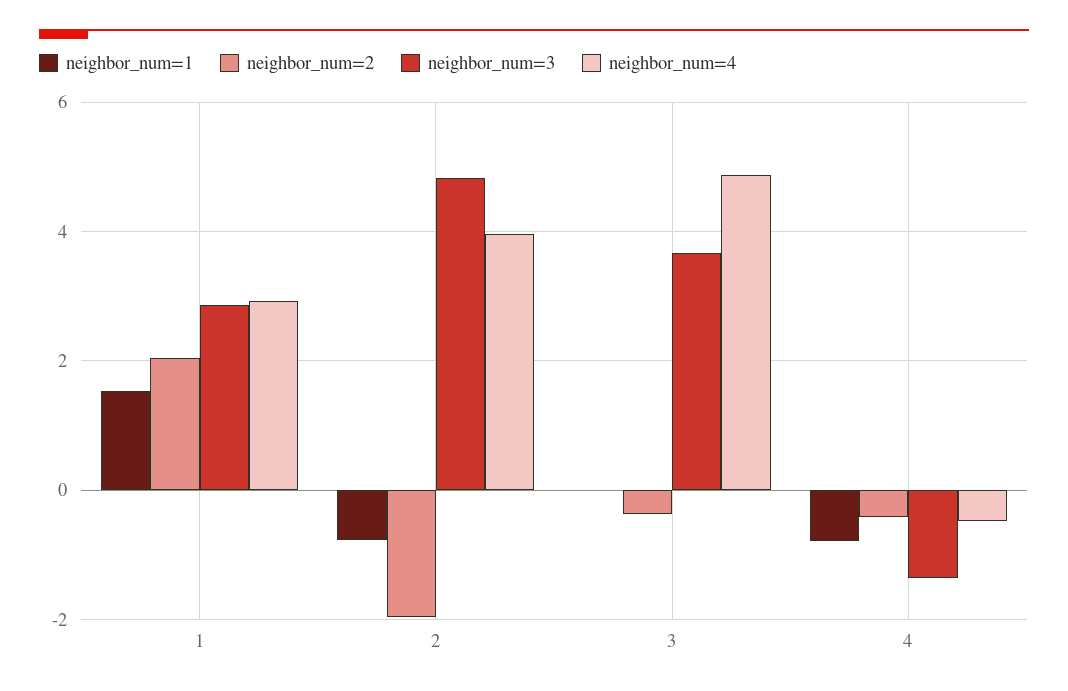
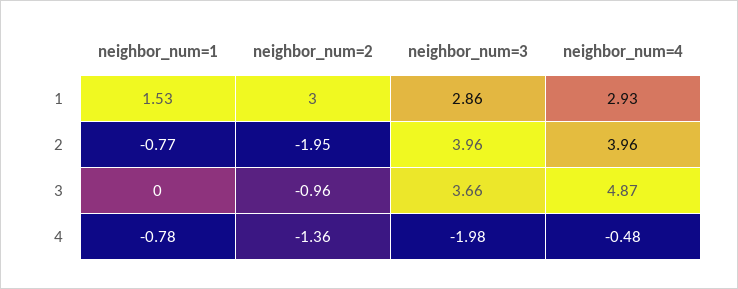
  {
    "neighbor_num=1": {
      "1": 1.53,
      "2": -0.77,
      "3": 0,
      "4": -0.78
    },
    "neighbor_num=2": {
-     "1": 2,
+     "1": 3,
      "2": -1.95,
-     "3": -0.4,
+     "3": -0.96,
-     "4": -0.4
+     "4": -1.36
    },
    "neighbor_num=3": {
      "1": 2.86,
-     "2": 4.8,
+     "2": 3.96,
      "3": 3.66,
-     "4": -1.4
+     "4": -1.98
    },
    "neighbor_num=4": {
      "1": 2.93,
      "2": 3.96,
      "3": 4.87,
      "4": -0.48
    }
  }

